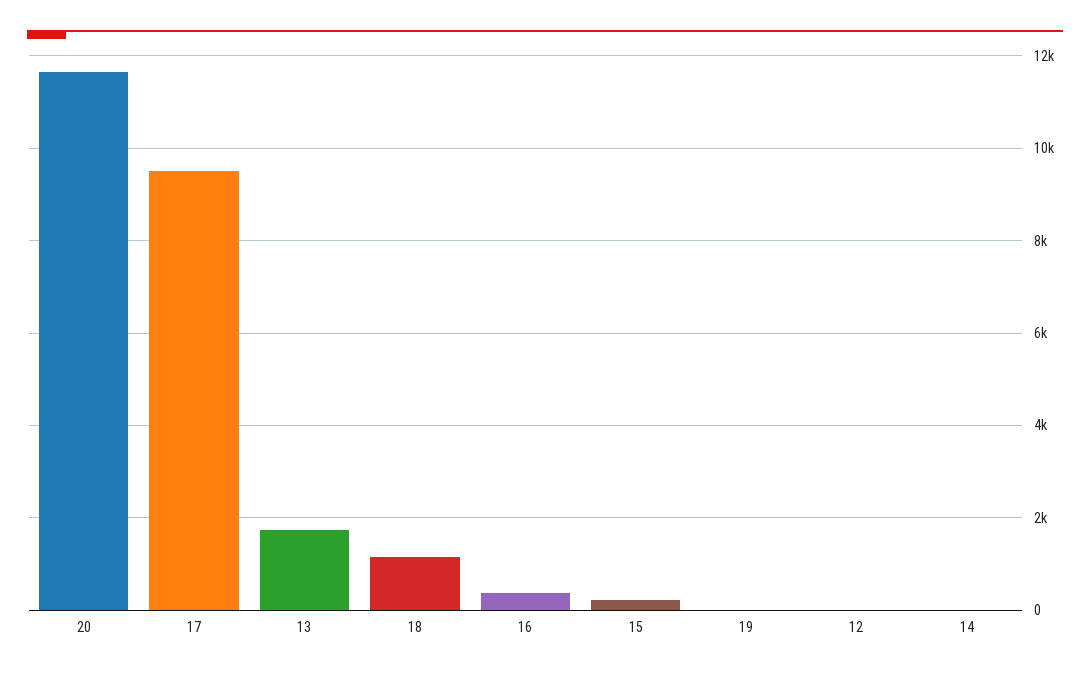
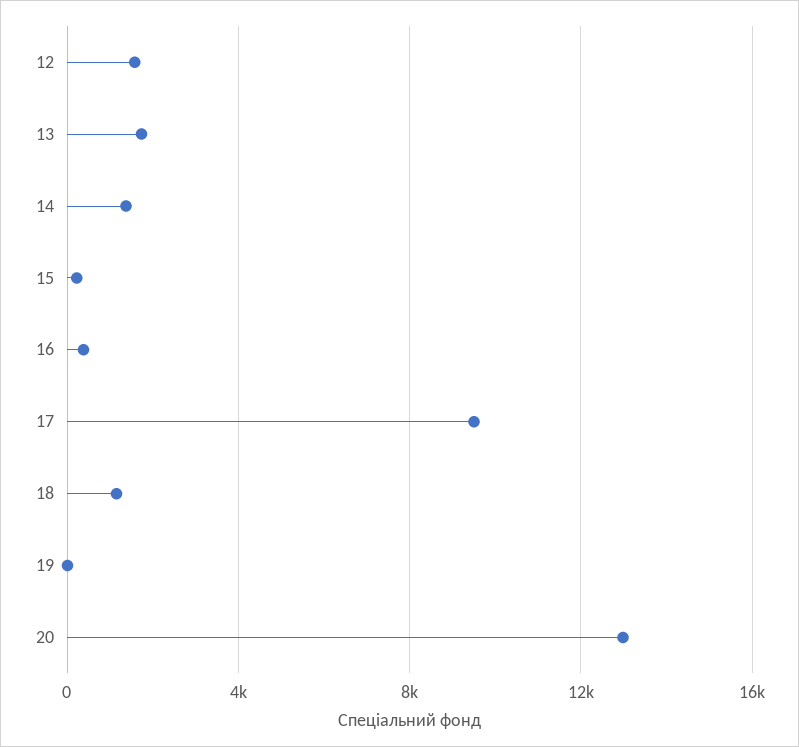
  {
-   "20": 11600,
+   "20": 13000,
    "17": 9600,
    "13": 1800,
    "18": 1200,
    "16": 400,
    "15": 200,
    "19": 0,
-   "12": 0,
+   "12": 1500,
-   "14": 0
+   "14": 1500
  }

